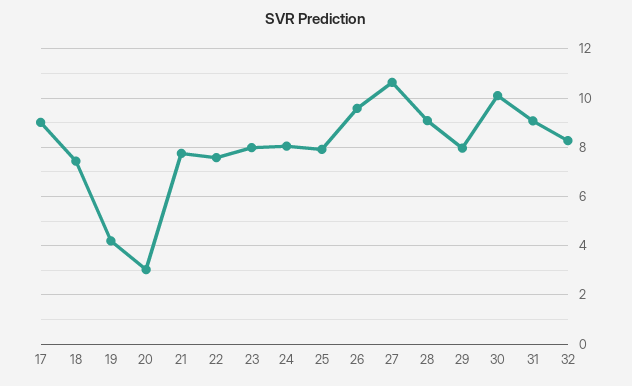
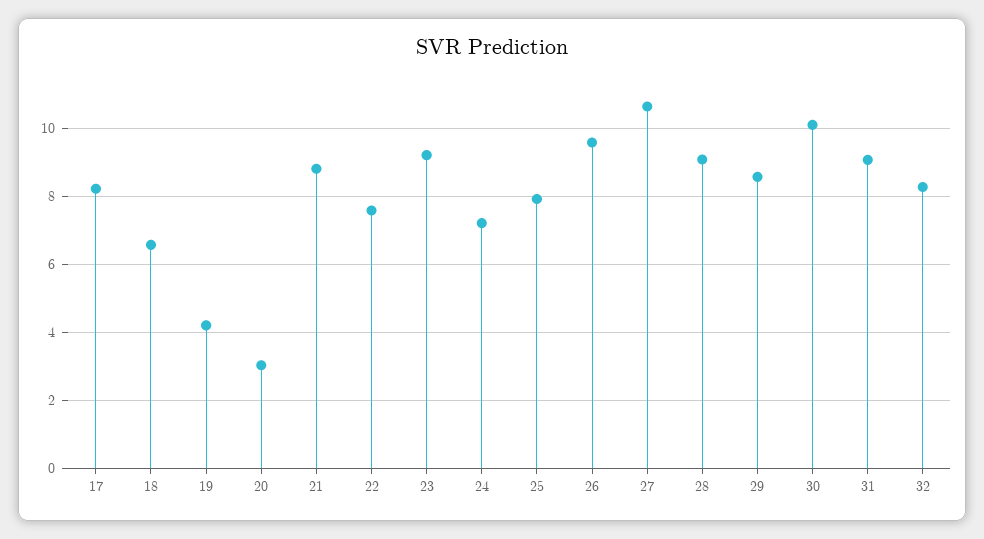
  {
-   "17": 9,
+   "17": 8.2,
-   "18": 7.5,
+   "18": 6.6,
    "19": 4.2,
    "20": 3,
-   "21": 7.75,
+   "21": 8.8,
    "22": 7.6,
-   "23": 8,
+   "23": 9.2,
-   "24": 8,
+   "24": 7.2,
    "25": 8,
    "26": 9.6,
    "27": 10.6,
    "28": 9,
-   "29": 8,
+   "29": 8.6,
    "30": 10.2,
    "31": 9,
    "32": 8.2
  }

